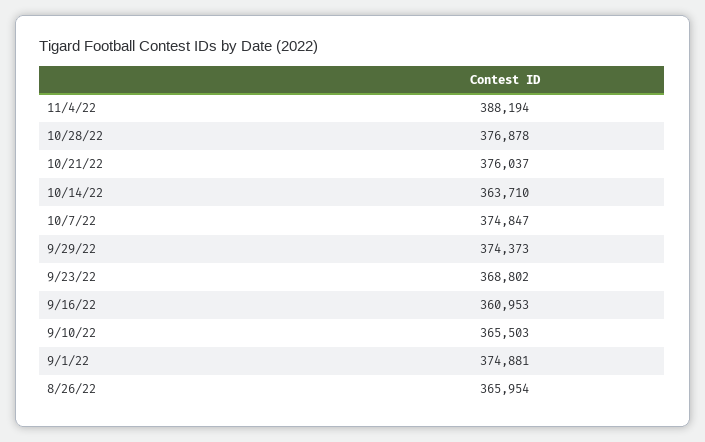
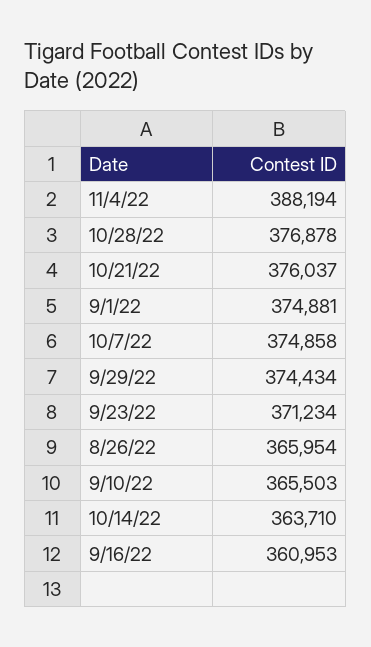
  {
    "11/4/22": 388194,
    "10/28/22": 376878,
    "10/21/22": 376037,
    "10/14/22": 363710,
-   "10/7/22": 374847,
+   "10/7/22": 374858,
-   "9/29/22": 374373,
+   "9/29/22": 374434,
-   "9/23/22": 368802,
+   "9/23/22": 371234,
    "9/16/22": 360953,
    "9/10/22": 365503,
    "9/1/22": 374881,
    "8/26/22": 365954
  }

